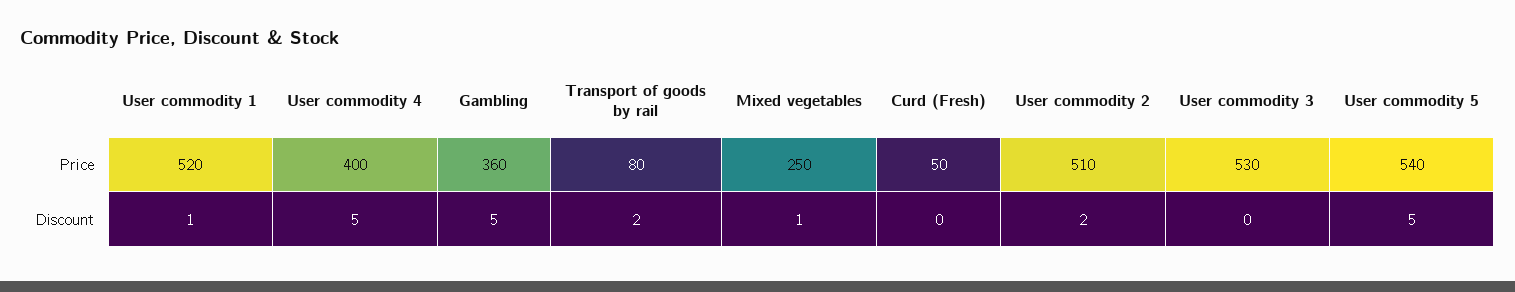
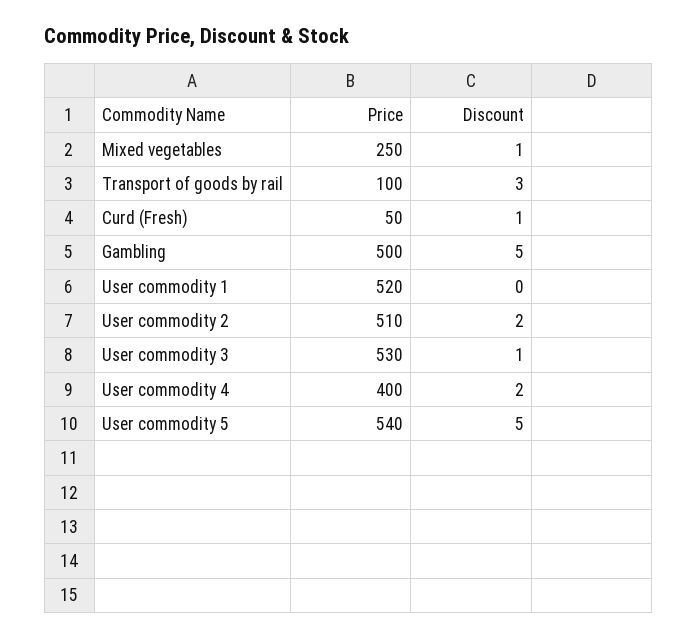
  {
    "User commodity 1": {
      "Price": 520,
-     "Discount": 1
+     "Discount": 0
    },
    "User commodity 4": {
      "Price": 400,
-     "Discount": 5
+     "Discount": 2
    },
    "Gambling": {
-     "Price": 360,
+     "Price": 500,
      "Discount": 5
    },
    "Transport of goods by rail": {
-     "Price": 80,
+     "Price": 100,
-     "Discount": 2
+     "Discount": 3
    },
    "Mixed vegetables": {
      "Price": 250,
      "Discount": 1
    },
    "Curd (Fresh)": {
      "Price": 50,
-     "Discount": 0
+     "Discount": 1
    },
    "User commodity 2": {
      "Price": 510,
      "Discount": 2
    },
    "User commodity 3": {
      "Price": 530,
-     "Discount": 0
+     "Discount": 1
    },
    "User commodity 5": {
      "Price": 540,
      "Discount": 5
    }
  }

